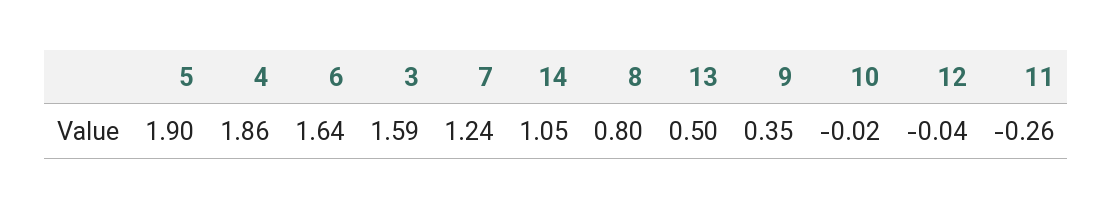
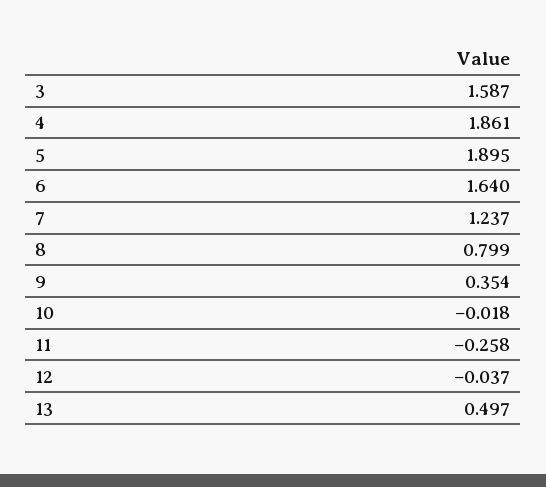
  {
    "5": 1.895,
    "4": 1.861,
    "6": 1.64,
    "3": 1.587,
    "7": 1.237,
-   "14": 1.05,
    "8": 0.799,
    "13": 0.497,
    "9": 0.354,
    "10": -0.018,
    "12": -0.037,
    "11": -0.258
  }

